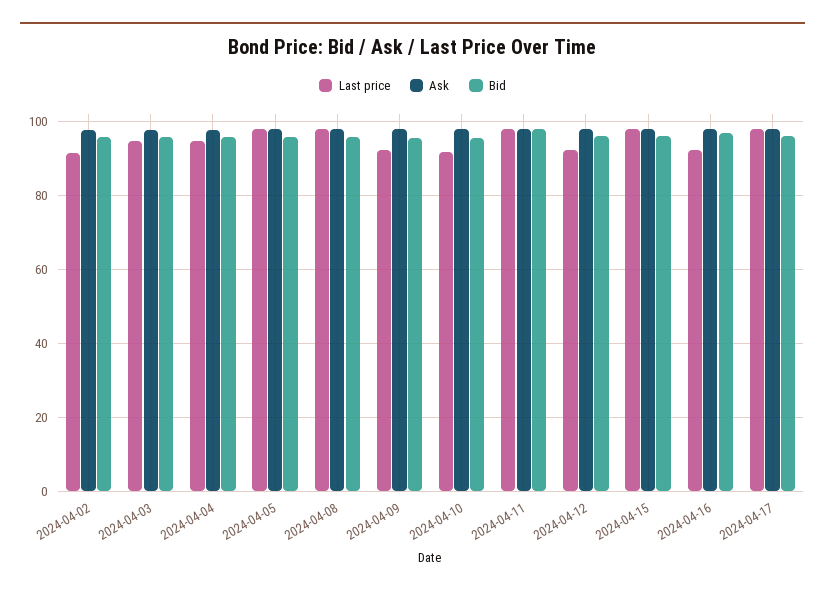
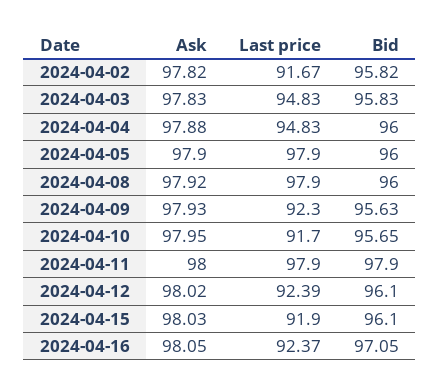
  {
    "Last price": {
      "2024-04-02": 91.67,
      "2024-04-03": 94.83,
      "2024-04-04": 94.83,
      "2024-04-05": 97.9,
      "2024-04-08": 97.9,
      "2024-04-09": 92.3,
      "2024-04-10": 91.7,
      "2024-04-11": 97.9,
      "2024-04-12": 92.39,
-     "2024-04-15": 98,
+     "2024-04-15": 91.9,
-     "2024-04-16": 92.37,
+     "2024-04-16": 92.37
-     "2024-04-17": 98
    },
    "Ask": {
      "2024-04-02": 97.82,
      "2024-04-03": 97.83,
      "2024-04-04": 97.88,
      "2024-04-05": 97.9,
      "2024-04-08": 97.92,
      "2024-04-09": 97.93,
      "2024-04-10": 97.95,
      "2024-04-11": 98,
      "2024-04-12": 98.02,
      "2024-04-15": 98.03,
-     "2024-04-16": 98.05,
+     "2024-04-16": 98.05
-     "2024-04-17": 98
    },
    "Bid": {
      "2024-04-02": 95.82,
      "2024-04-03": 95.83,
      "2024-04-04": 96,
      "2024-04-05": 96,
      "2024-04-08": 96,
      "2024-04-09": 95.63,
      "2024-04-10": 95.65,
      "2024-04-11": 97.9,
      "2024-04-12": 96.1,
      "2024-04-15": 96.1,
-     "2024-04-16": 97.05,
+     "2024-04-16": 97.05
-     "2024-04-17": 96
    }
  }

